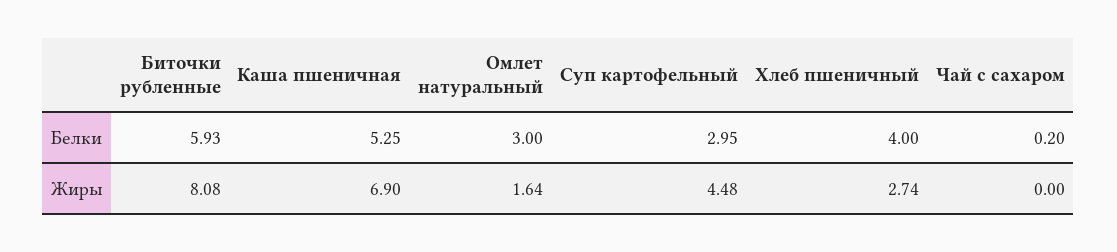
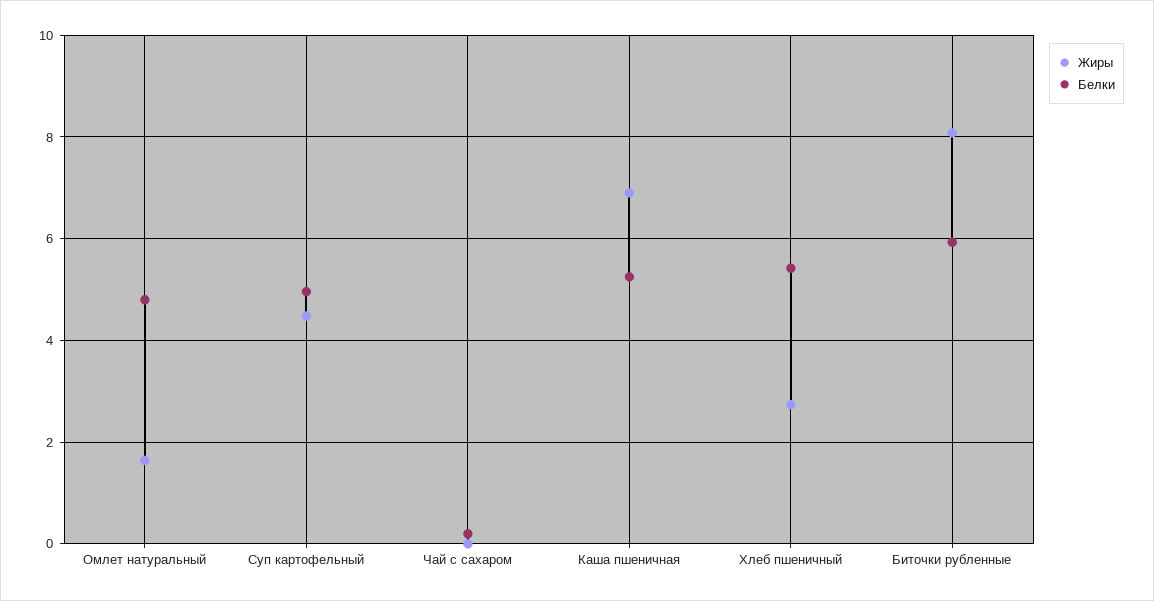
  {
    "Белки": {
      "Биточки рубленные": 5.93,
      "Каша пшеничная": 5.25,
-     "Омлет натуральный": 3,
+     "Омлет натуральный": 4.8,
-     "Суп картофельный": 2.95,
+     "Суп картофельный": 5,
-     "Хлеб пшеничный": 4,
+     "Хлеб пшеничный": 5.4,
      "Чай с сахаром": 0.2
    },
    "Жиры": {
      "Биточки рубленные": 8.08,
      "Каша пшеничная": 6.9,
      "Омлет натуральный": 1.64,
      "Суп картофельный": 4.48,
      "Хлеб пшеничный": 2.74,
      "Чай с сахаром": 0
    }
  }

